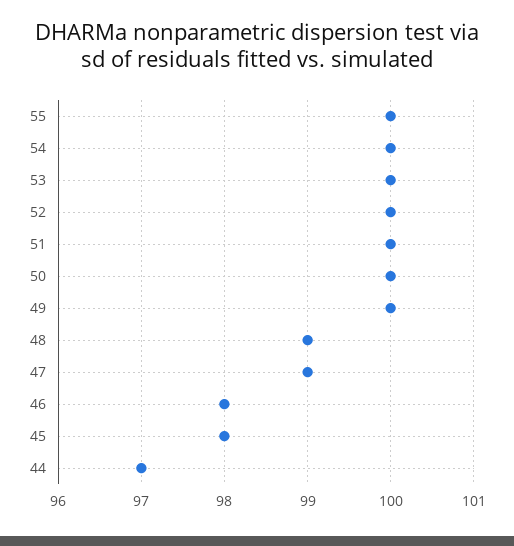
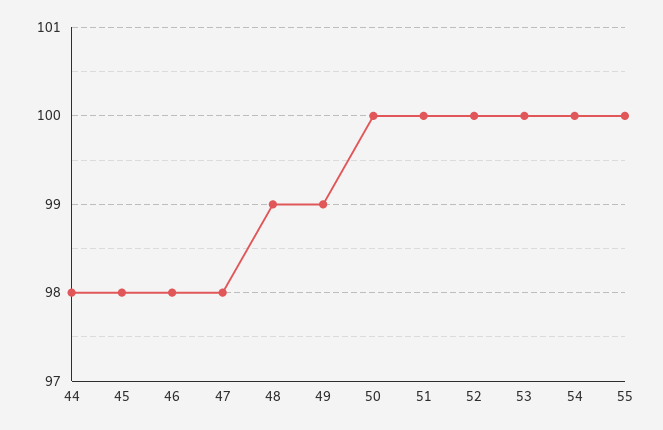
  {
    "55": 100,
    "54": 100,
    "53": 100,
    "52": 100,
    "51": 100,
    "50": 100,
-   "49": 100,
+   "49": 99,
    "48": 99,
-   "47": 99,
+   "47": 98,
    "46": 98,
    "45": 98,
-   "44": 97
+   "44": 98
  }

